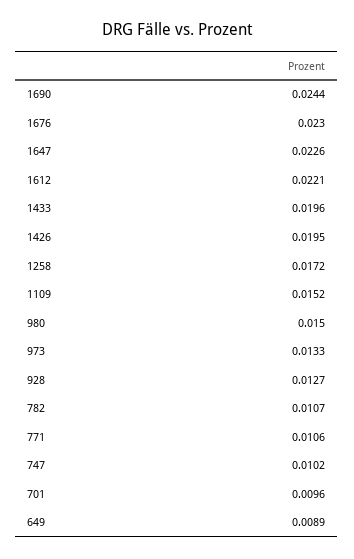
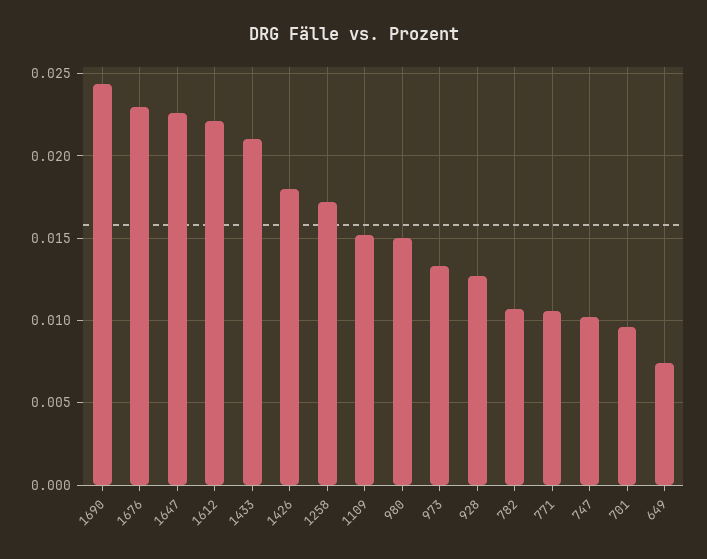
  {
    "1690": 0.0244,
    "1676": 0.023,
    "1647": 0.0226,
    "1612": 0.0221,
-   "1433": 0.0196,
+   "1433": 0.021,
-   "1426": 0.0195,
+   "1426": 0.018,
    "1258": 0.0172,
    "1109": 0.0152,
    "980": 0.015,
    "973": 0.0133,
    "928": 0.0127,
    "782": 0.0107,
    "771": 0.0106,
    "747": 0.0102,
    "701": 0.0096,
-   "649": 0.0089
+   "649": 0.0075
  }

